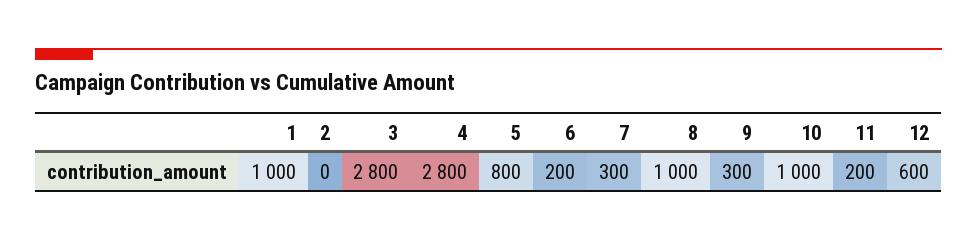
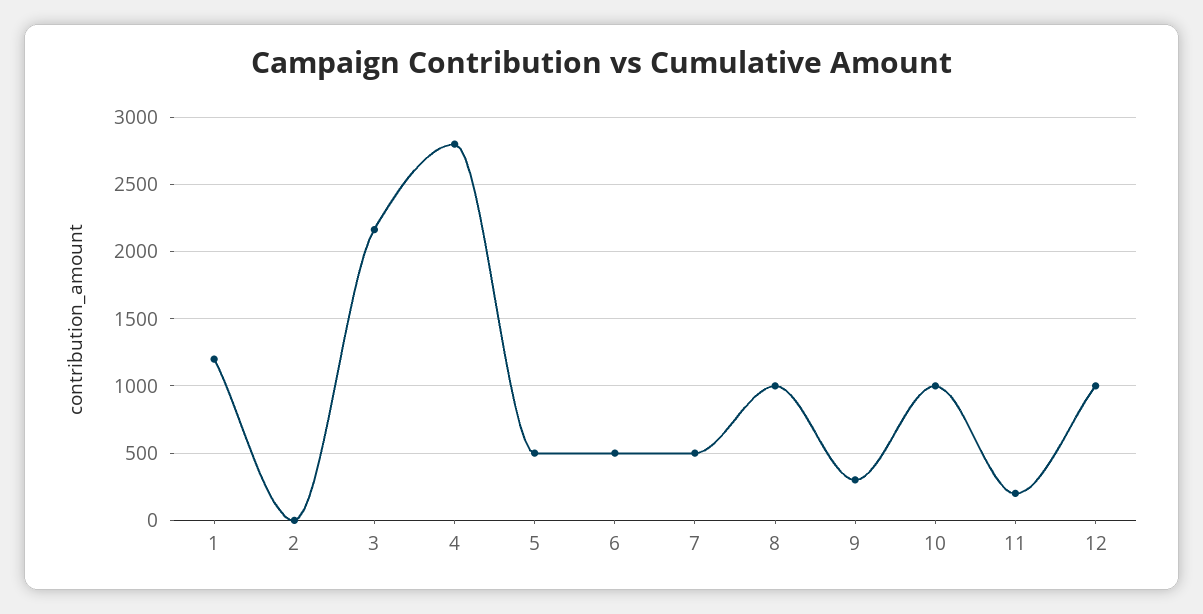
  {
-   "1": 1000,
+   "1": 1200,
    "2": 0,
-   "3": 2800,
+   "3": 2150,
    "4": 2800,
-   "5": 800,
+   "5": 500,
-   "6": 200,
+   "6": 500,
-   "7": 300,
+   "7": 500,
    "8": 1000,
    "9": 300,
    "10": 1000,
    "11": 200,
-   "12": 600
+   "12": 1000
  }

